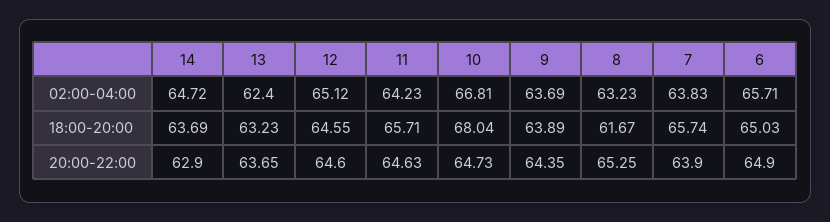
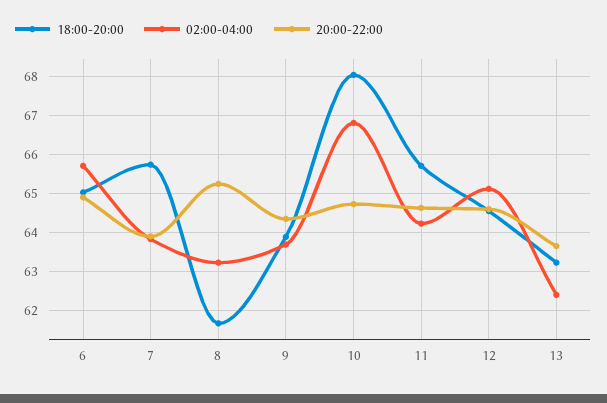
  {
    "02:00-04:00": {
-     "14": 64.72,
      "13": 62.4,
      "12": 65.12,
      "11": 64.23,
      "10": 66.81,
      "9": 63.69,
      "8": 63.23,
      "7": 63.83,
      "6": 65.71
    },
    "18:00-20:00": {
-     "14": 63.69,
      "13": 63.23,
      "12": 64.55,
      "11": 65.71,
      "10": 68.04,
      "9": 63.89,
      "8": 61.67,
      "7": 65.74,
      "6": 65.03
    },
    "20:00-22:00": {
-     "14": 62.9,
      "13": 63.65,
      "12": 64.6,
      "11": 64.63,
      "10": 64.73,
      "9": 64.35,
      "8": 65.25,
      "7": 63.9,
      "6": 64.9
    }
  }

